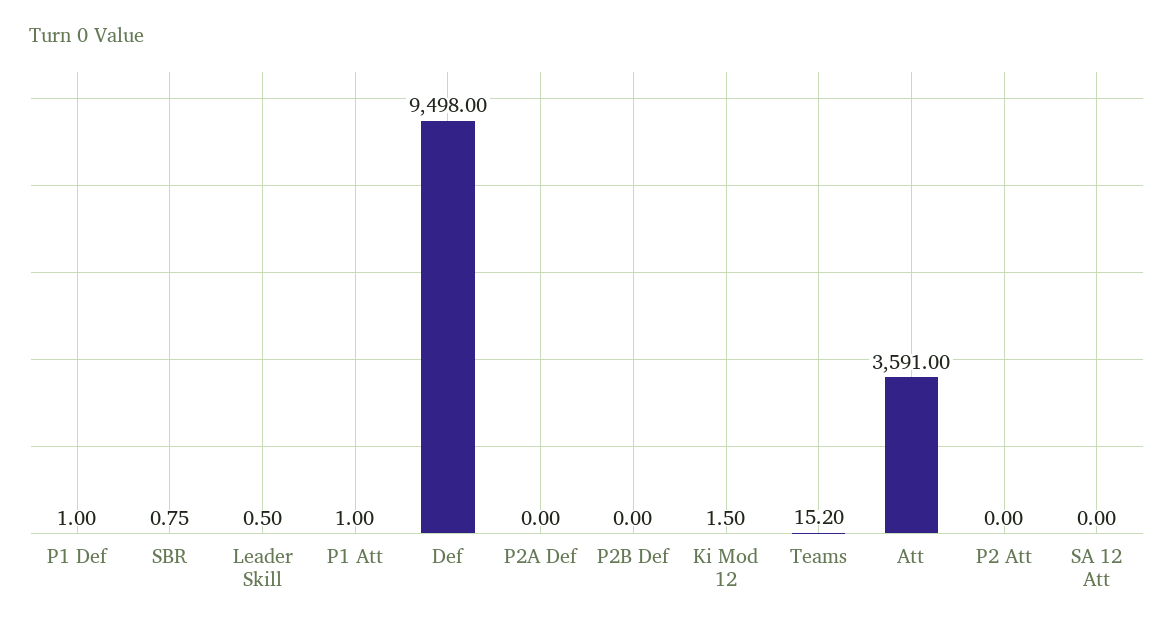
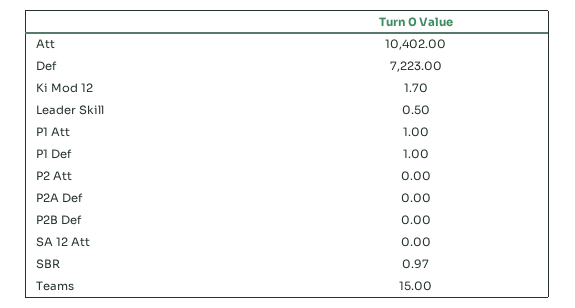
  {
    "P1 Def": 1,
-   "SBR": 0.75,
+   "SBR": 0.97,
    "Leader Skill": 0.5,
    "P1 Att": 1,
-   "Def": 9498,
+   "Def": 7223,
    "P2A Def": 0,
    "P2B Def": 0,
-   "Ki Mod 12": 1.5,
+   "Ki Mod 12": 1.7,
-   "Teams": 15.2,
+   "Teams": 15,
-   "Att": 3591,
+   "Att": 10402,
    "P2 Att": 0,
    "SA 12 Att": 0
  }

